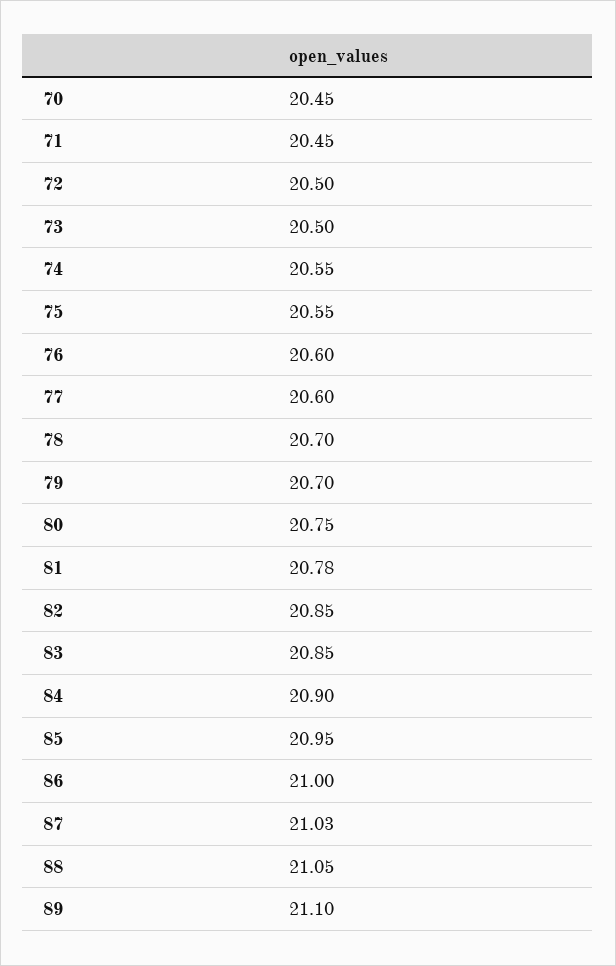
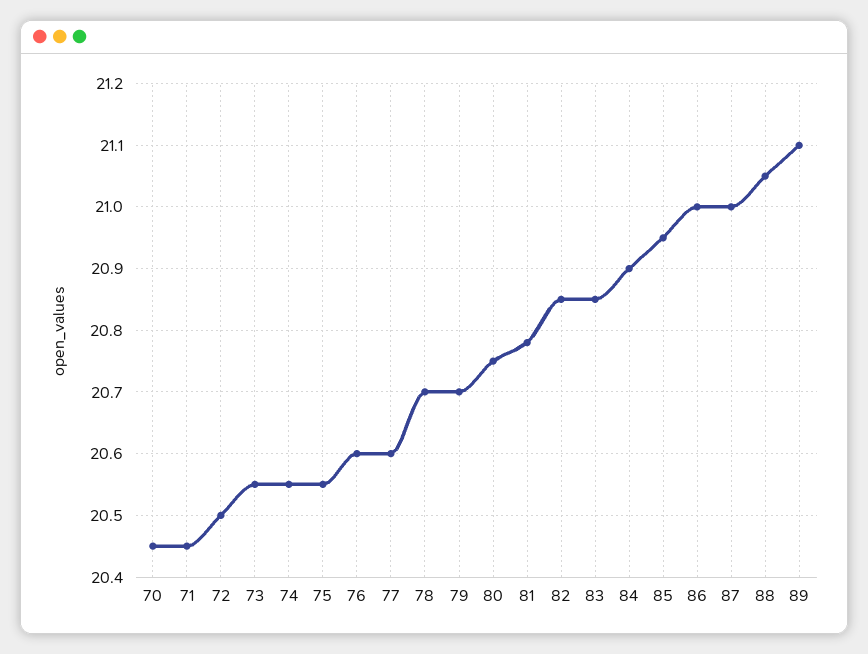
  {
    "70": 20.45,
    "71": 20.45,
    "72": 20.5,
-   "73": 20.5,
+   "73": 20.55,
    "74": 20.55,
    "75": 20.55,
    "76": 20.6,
    "77": 20.6,
    "78": 20.7,
    "79": 20.7,
    "80": 20.75,
    "81": 20.78,
    "82": 20.85,
    "83": 20.85,
    "84": 20.9,
    "85": 20.95,
    "86": 21,
-   "87": 21.03,
+   "87": 21,
    "88": 21.05,
    "89": 21.1
  }

